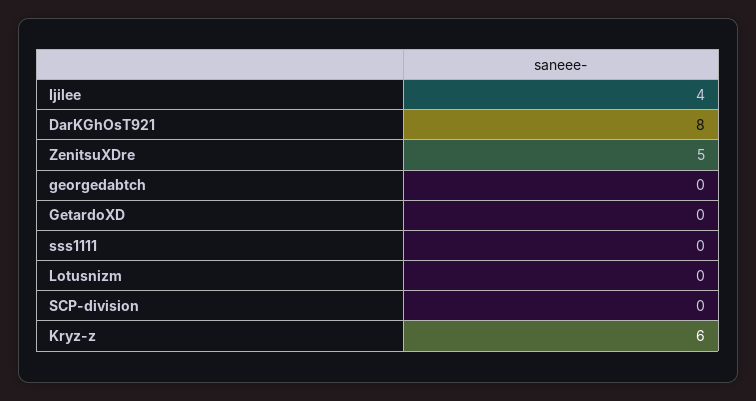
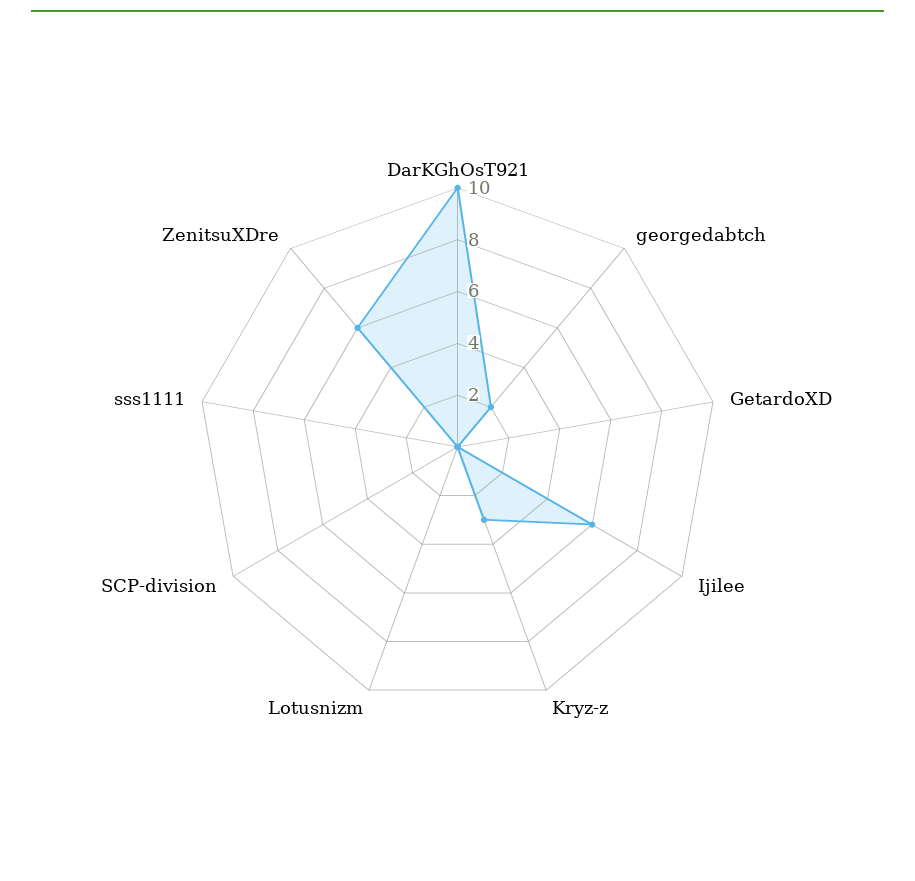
  {
-   "Ijilee": 4,
+   "Ijilee": 6,
-   "DarKGhOsT921": 8,
+   "DarKGhOsT921": 10,
-   "ZenitsuXDre": 5,
+   "ZenitsuXDre": 6,
-   "georgedabtch": 0,
+   "georgedabtch": 2,
    "GetardoXD": 0,
    "sss1111": 0,
    "Lotusnizm": 0,
    "SCP-division": 0,
-   "Kryz-z": 6
+   "Kryz-z": 3
  }

